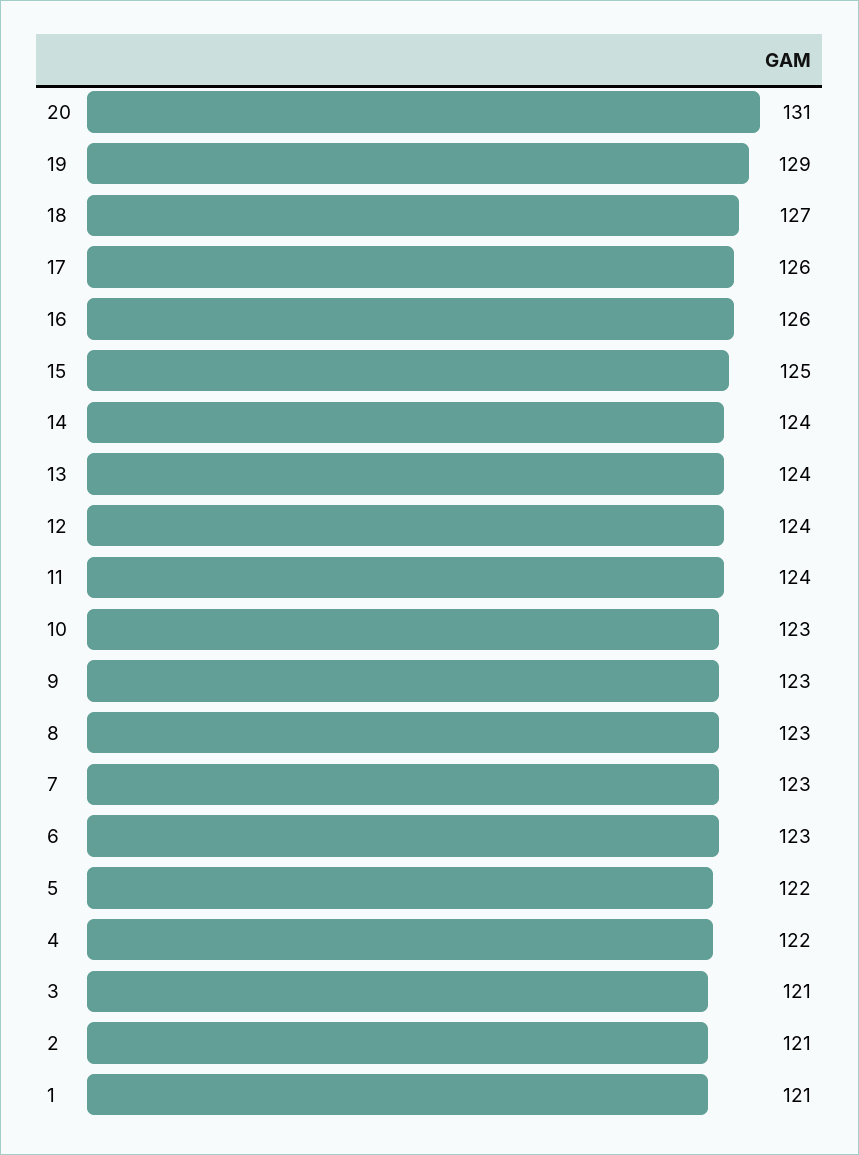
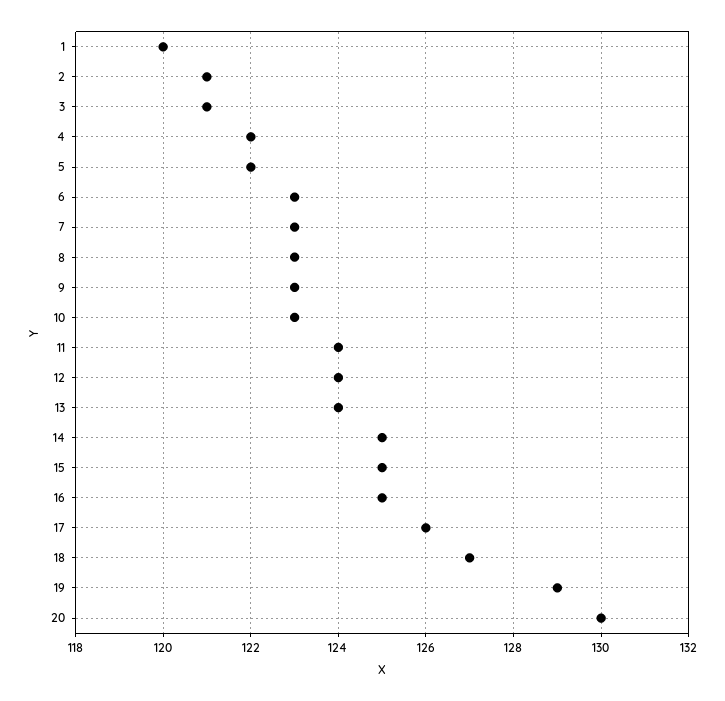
  {
-   "20": 131,
+   "20": 130,
    "19": 129,
    "18": 127,
    "17": 126,
-   "16": 126,
+   "16": 125,
    "15": 125,
-   "14": 124,
+   "14": 125,
    "13": 124,
    "12": 124,
    "11": 124,
    "10": 123,
    "9": 123,
    "8": 123,
    "7": 123,
    "6": 123,
    "5": 122,
    "4": 122,
    "3": 121,
    "2": 121,
-   "1": 121
+   "1": 120
  }

